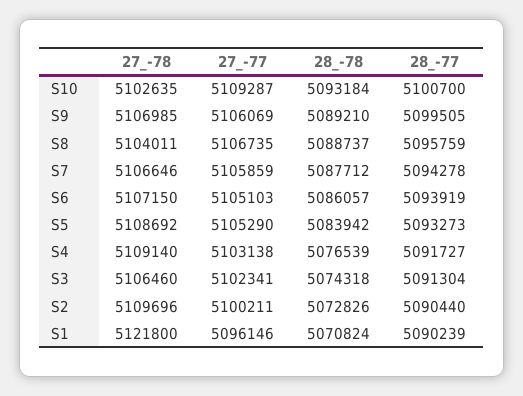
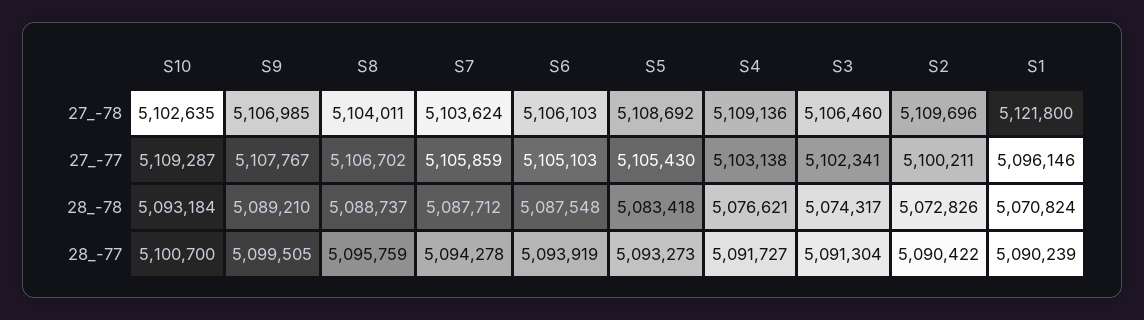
  {
    "27_-78": {
      "S10": 5102635,
      "S9": 5106985,
      "S8": 5104011,
-     "S7": 5106646,
+     "S7": 5103624,
-     "S6": 5107150,
+     "S6": 5106103,
      "S5": 5108692,
-     "S4": 5109140,
+     "S4": 5109136,
      "S3": 5106460,
      "S2": 5109696,
      "S1": 5121800
    },
    "27_-77": {
      "S10": 5109287,
-     "S9": 5106069,
+     "S9": 5107767,
-     "S8": 5106735,
+     "S8": 5106702,
      "S7": 5105859,
      "S6": 5105103,
-     "S5": 5105290,
+     "S5": 5105430,
      "S4": 5103138,
      "S3": 5102341,
      "S2": 5100211,
      "S1": 5096146
    },
    "28_-78": {
      "S10": 5093184,
      "S9": 5089210,
      "S8": 5088737,
      "S7": 5087712,
-     "S6": 5086057,
+     "S6": 5087548,
-     "S5": 5083942,
+     "S5": 5083418,
-     "S4": 5076539,
+     "S4": 5076621,
-     "S3": 5074318,
+     "S3": 5074317,
      "S2": 5072826,
      "S1": 5070824
    },
    "28_-77": {
      "S10": 5100700,
      "S9": 5099505,
      "S8": 5095759,
      "S7": 5094278,
      "S6": 5093919,
      "S5": 5093273,
      "S4": 5091727,
      "S3": 5091304,
-     "S2": 5090440,
+     "S2": 5090422,
      "S1": 5090239
    }
  }

